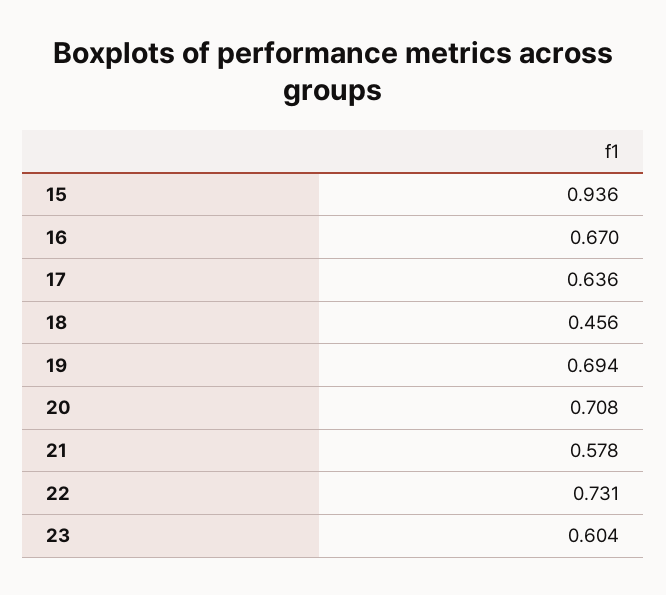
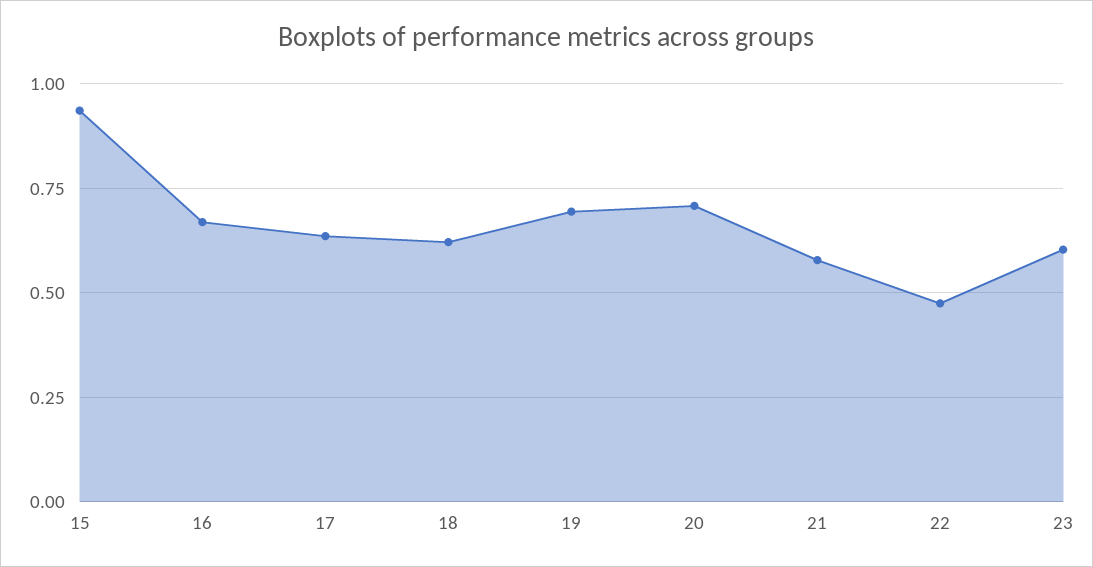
  {
    "15": 0.936,
    "16": 0.67,
    "17": 0.636,
-   "18": 0.456,
+   "18": 0.625,
    "19": 0.694,
    "20": 0.708,
    "21": 0.578,
-   "22": 0.731,
+   "22": 0.475,
    "23": 0.604
  }

